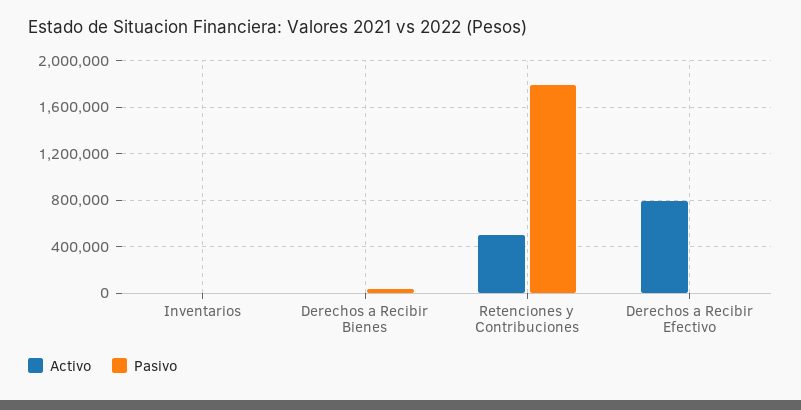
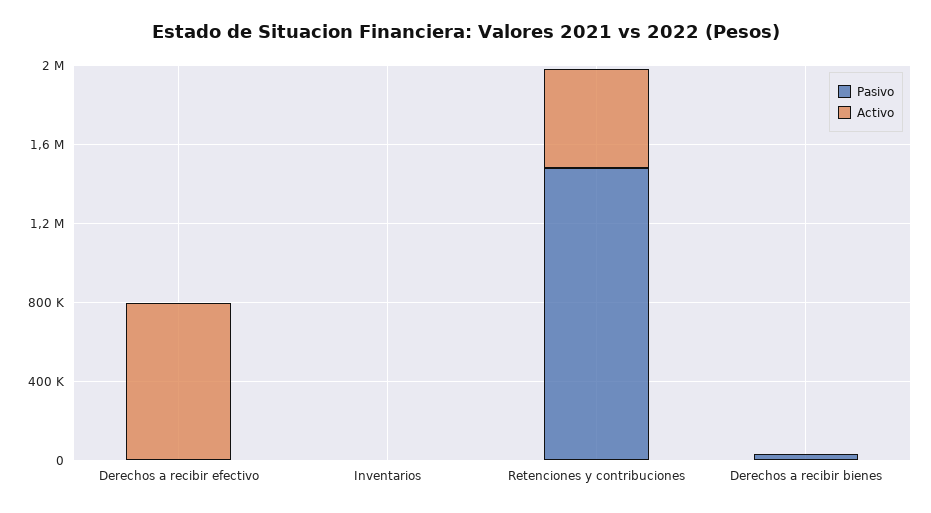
  {
    "Activo": {
      "Inventarios": 0,
      "Derechos a Recibir Bienes": 0,
      "Retenciones y Contribuciones": 500000,
      "Derechos a Recibir Efectivo": 800000
    },
    "Pasivo": {
      "Inventarios": 0,
      "Derechos a Recibir Bienes": 0,
-     "Retenciones y Contribuciones": 1800000,
+     "Retenciones y Contribuciones": 1500000,
      "Derechos a Recibir Efectivo": 0
    }
  }

